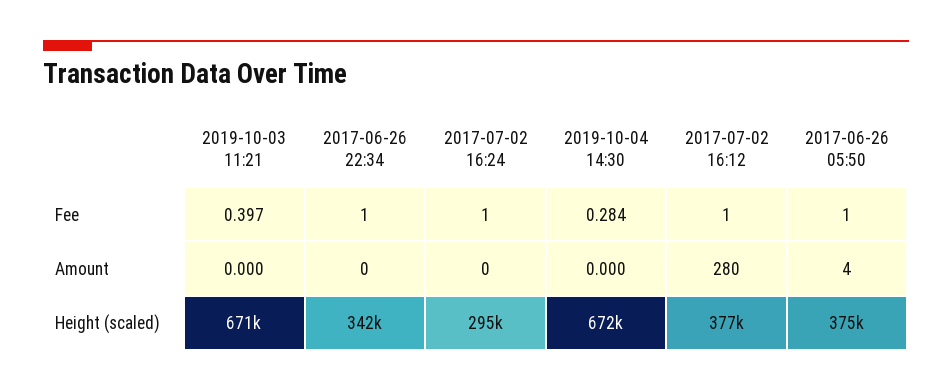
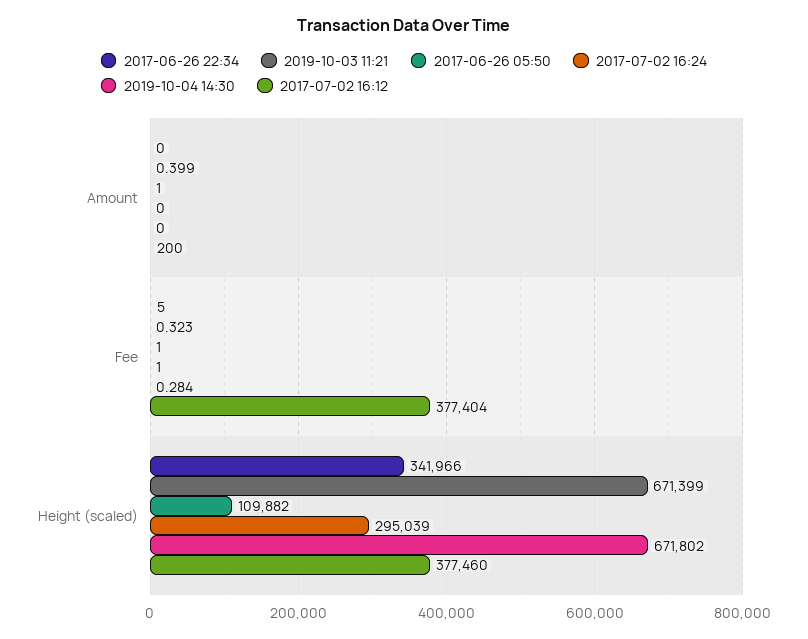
  {
    "2019-10-03 11:21": {
-     "Fee": 0.397,
+     "Fee": 0.323,
-     "Amount": 0,
+     "Amount": 0.399,
      "Height (scaled)": 671399
    },
    "2017-06-26 22:34": {
-     "Fee": 1,
+     "Fee": 5,
      "Amount": 0,
      "Height (scaled)": 341966
    },
    "2017-07-02 16:24": {
      "Fee": 1,
      "Amount": 0,
      "Height (scaled)": 295039
    },
    "2019-10-04 14:30": {
      "Fee": 0.284,
      "Amount": 0,
      "Height (scaled)": 671802
    },
    "2017-07-02 16:12": {
-     "Fee": 1,
+     "Fee": 377404,
-     "Amount": 280,
+     "Amount": 200,
      "Height (scaled)": 377460
    },
    "2017-06-26 05:50": {
      "Fee": 1,
-     "Amount": 4,
+     "Amount": 1,
-     "Height (scaled)": 375000
+     "Height (scaled)": 109882
    }
  }

